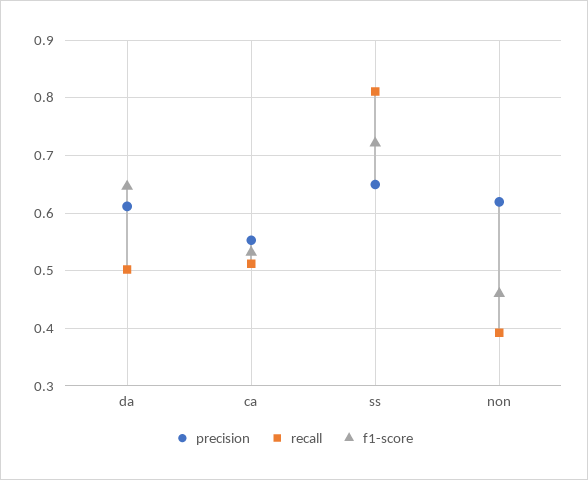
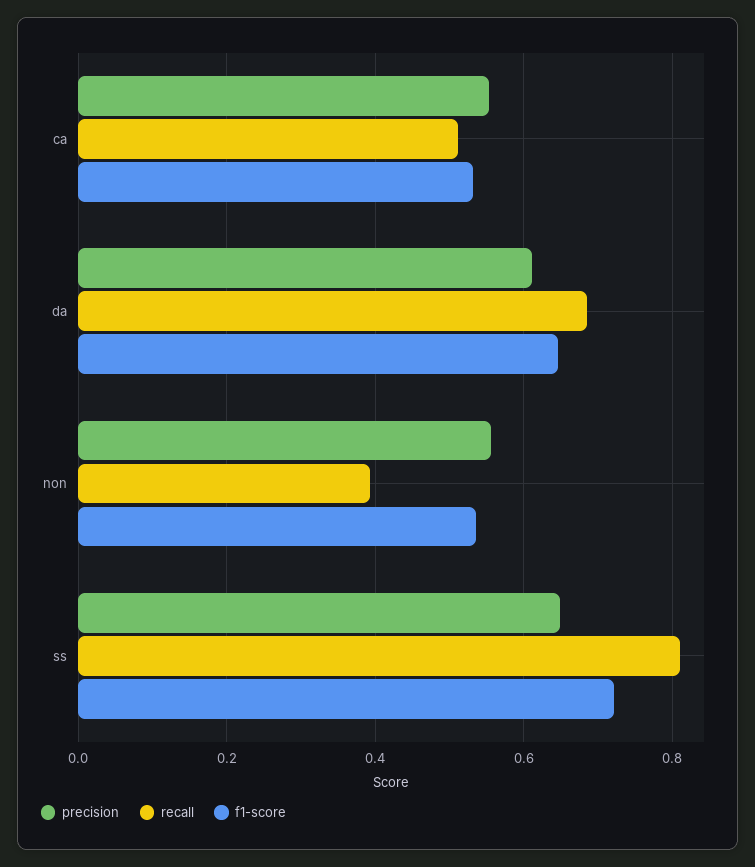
  {
    "precision": {
      "da": 0.62,
      "ca": 0.56,
      "ss": 0.64,
-     "non": 0.62
+     "non": 0.56
    },
    "recall": {
-     "da": 0.5,
+     "da": 0.68,
      "ca": 0.52,
      "ss": 0.82,
      "non": 0.4
    },
    "f1-score": {
      "da": 0.64,
      "ca": 0.54,
      "ss": 0.72,
-     "non": 0.46
+     "non": 0.54
    }
  }

